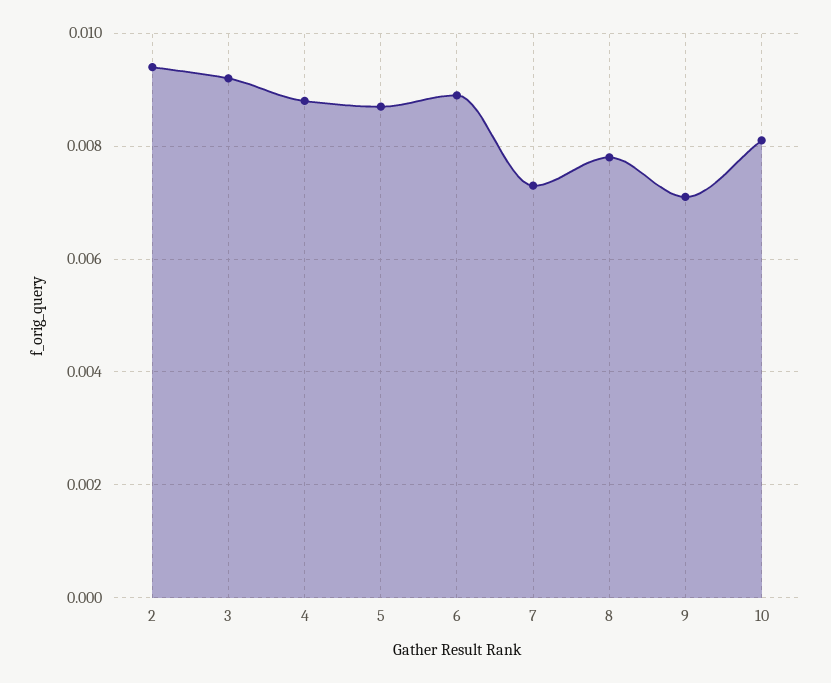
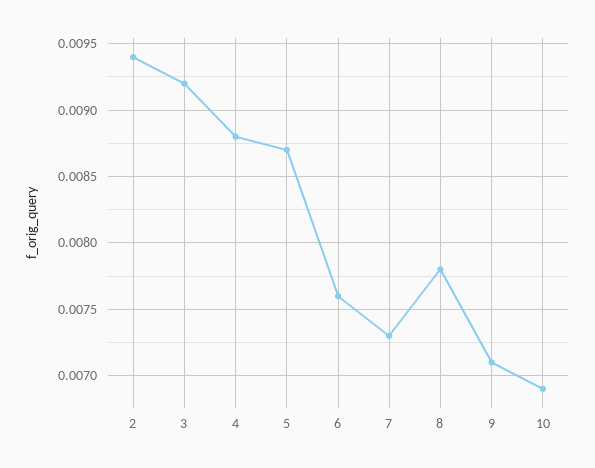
  {
    "2": 0.0094,
    "3": 0.0092,
    "4": 0.0088,
    "5": 0.0087,
-   "6": 0.009,
+   "6": 0.0076,
    "7": 0.0073,
    "8": 0.0078,
    "9": 0.0071,
-   "10": 0.008
+   "10": 0.0069
  }

